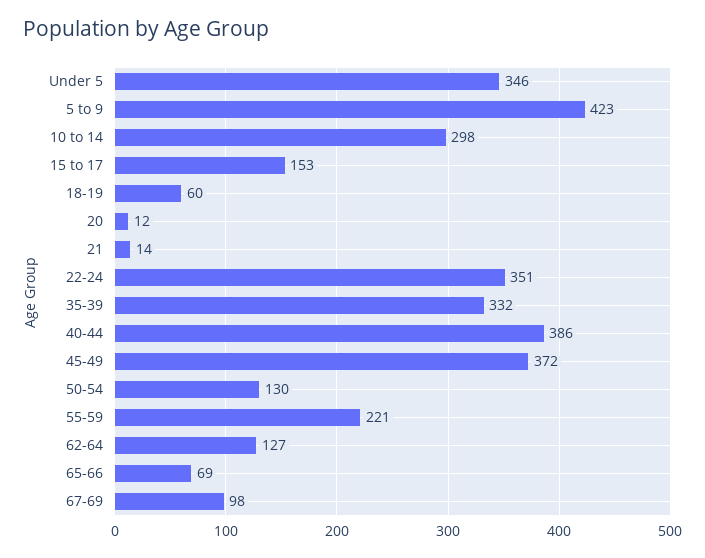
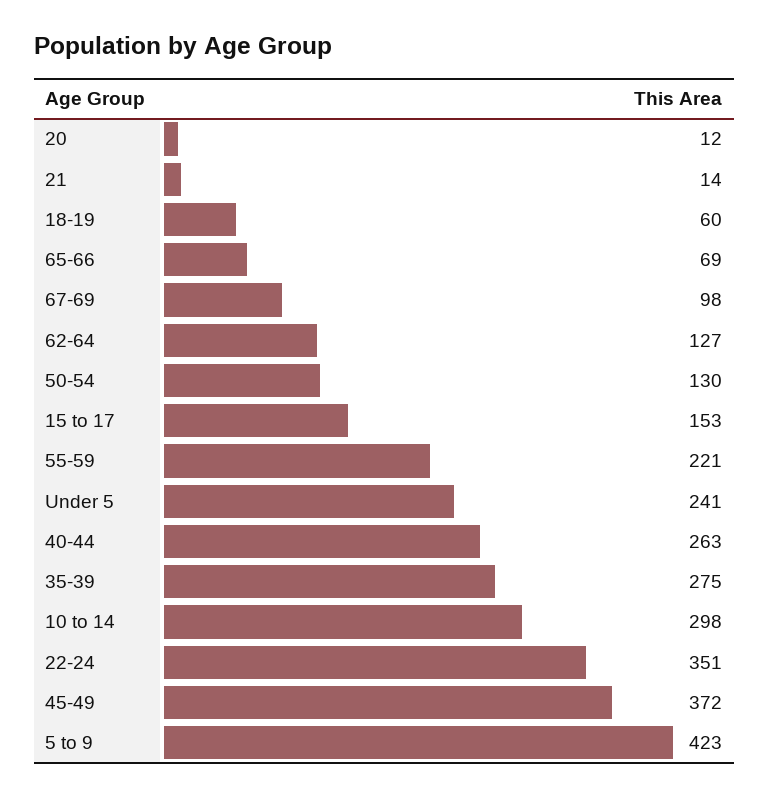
  {
-   "Under 5": 346,
+   "Under 5": 241,
    "5 to 9": 423,
    "10 to 14": 298,
    "15 to 17": 153,
    "18-19": 60,
    "20": 12,
    "21": 14,
    "22-24": 351,
-   "35-39": 332,
+   "35-39": 275,
-   "40-44": 386,
+   "40-44": 263,
    "45-49": 372,
    "50-54": 130,
    "55-59": 221,
    "62-64": 127,
    "65-66": 69,
    "67-69": 98
  }

